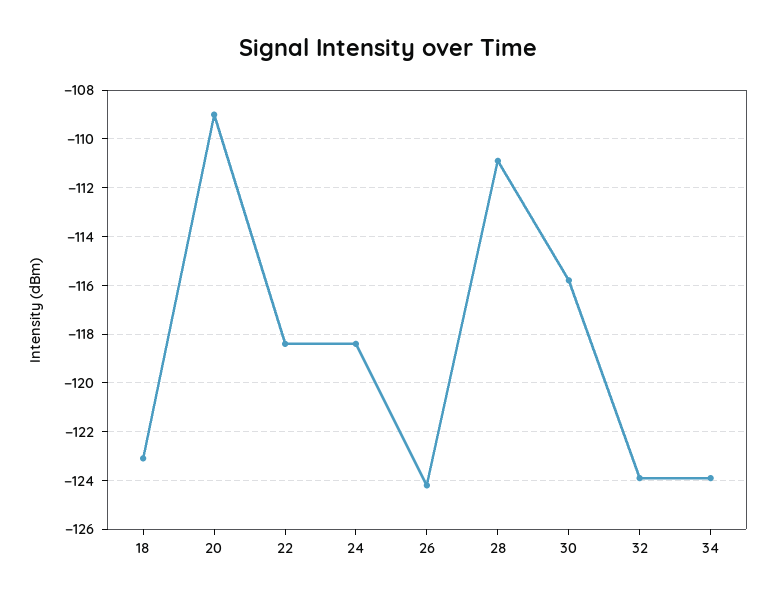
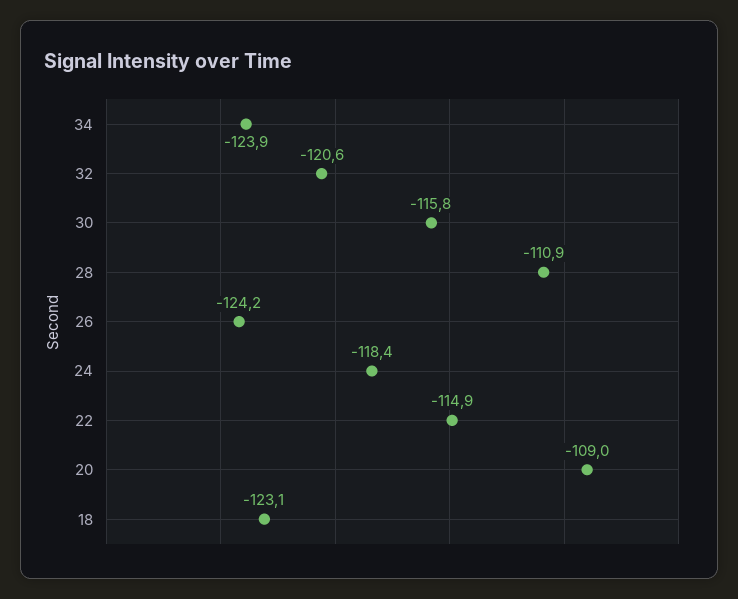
  {
    "18": -123.1,
    "20": -109,
-   "22": -118.5,
+   "22": -114.9,
    "24": -118.4,
    "26": -124.2,
    "28": -110.9,
    "30": -115.8,
-   "32": -124,
+   "32": -120.6,
    "34": -123.9
  }

